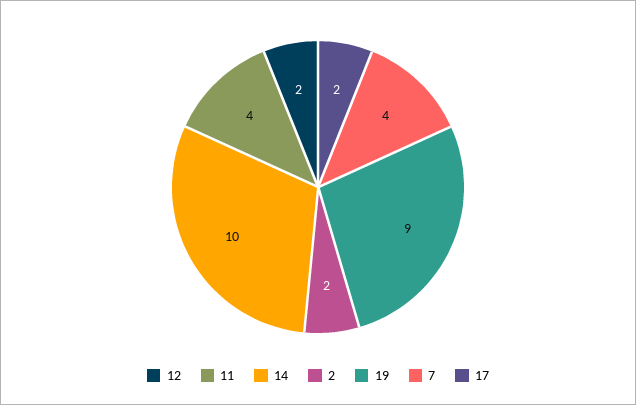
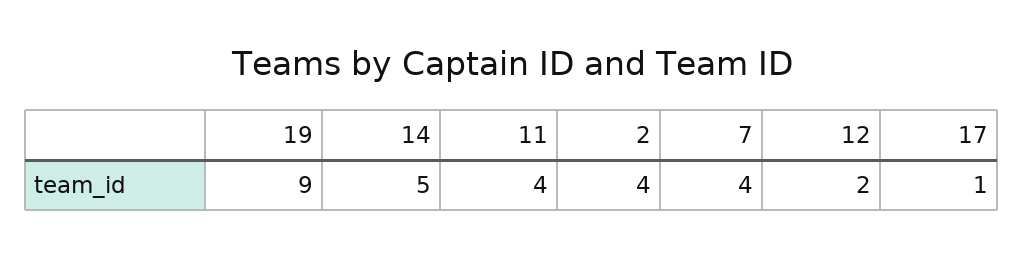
  {
    "12": 2,
    "11": 4,
-   "14": 10,
+   "14": 5,
-   "2": 2,
+   "2": 4,
    "19": 9,
    "7": 4,
-   "17": 2
+   "17": 1
  }

